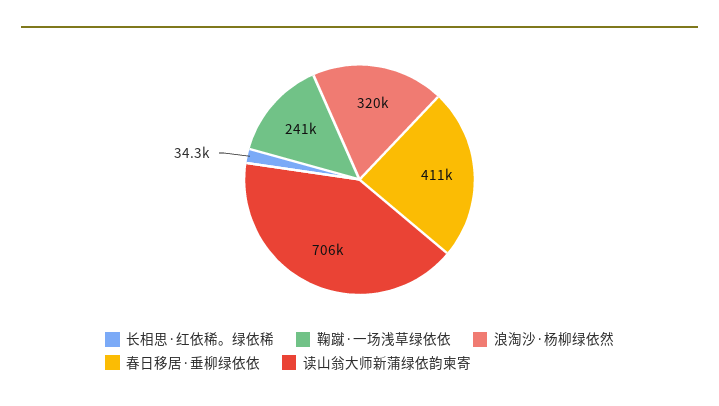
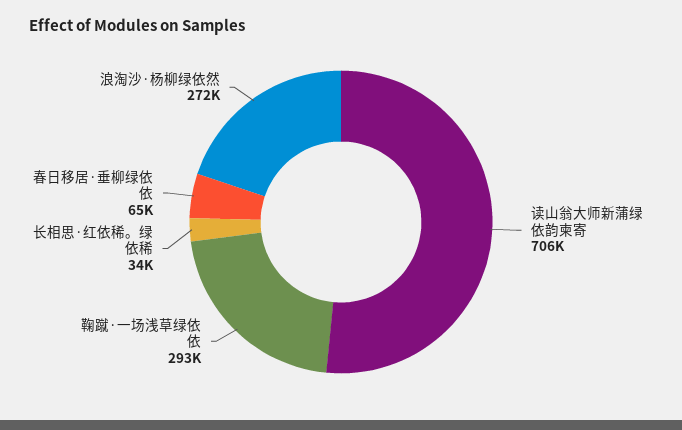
  {
    "长相思·红依稀。绿依稀": 34300,
-   "鞠蹴·一场浅草绿依依": 241000,
+   "鞠蹴·一场浅草绿依依": 293000,
-   "浪淘沙·杨柳绿依然": 320000,
+   "浪淘沙·杨柳绿依然": 272000,
-   "春日移居·垂柳绿依依": 411000,
+   "春日移居·垂柳绿依依": 65000,
    "读山翁大师新蒲绿依韵柬寄": 706000
  }

